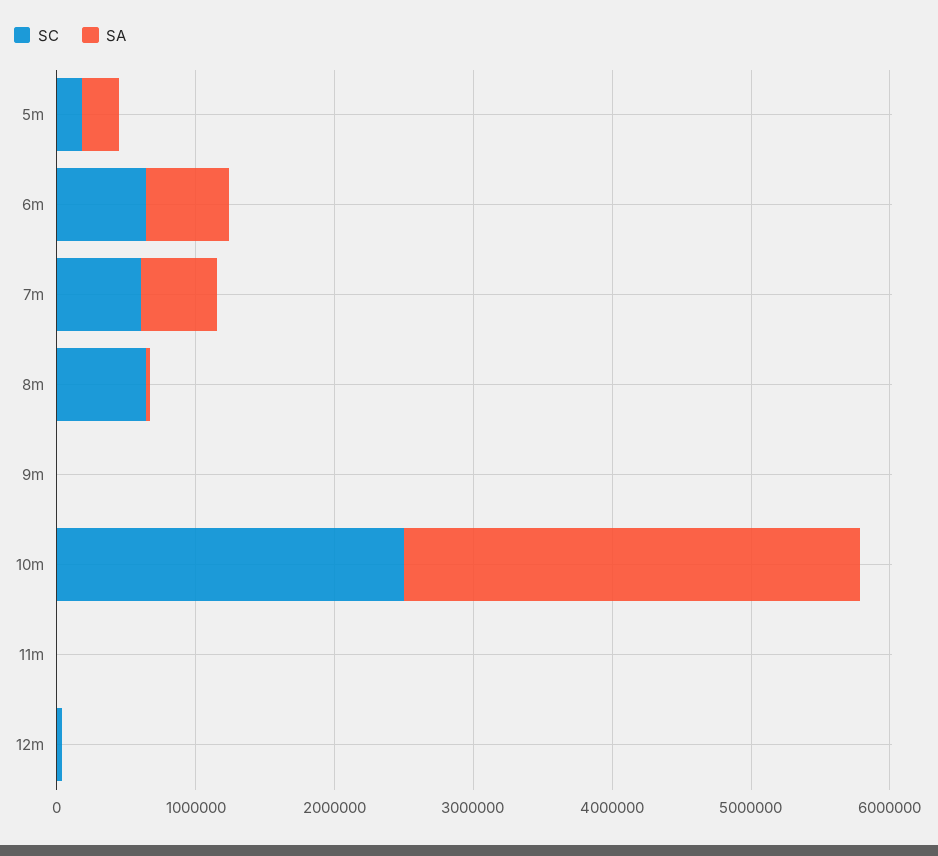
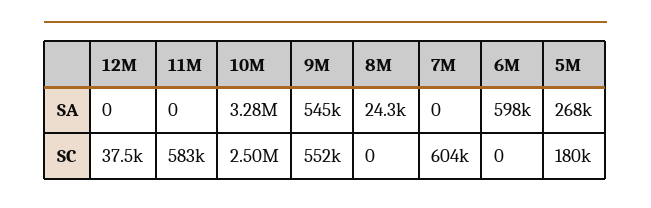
  {
    "SC": {
      "5m": 180000,
-     "6m": 600000,
+     "6m": 0,
      "7m": 604000,
-     "8m": 600000,
+     "8m": 0,
-     "9m": 0,
+     "9m": 552000,
      "10m": 2500000,
-     "11m": 0,
+     "11m": 583000,
      "12m": 37500
    },
    "SA": {
      "5m": 268000,
      "6m": 598000,
-     "7m": 600000,
+     "7m": 0,
      "8m": 24300,
-     "9m": 0,
+     "9m": 545000,
      "10m": 3280000,
      "11m": 0,
      "12m": 0
    }
  }

